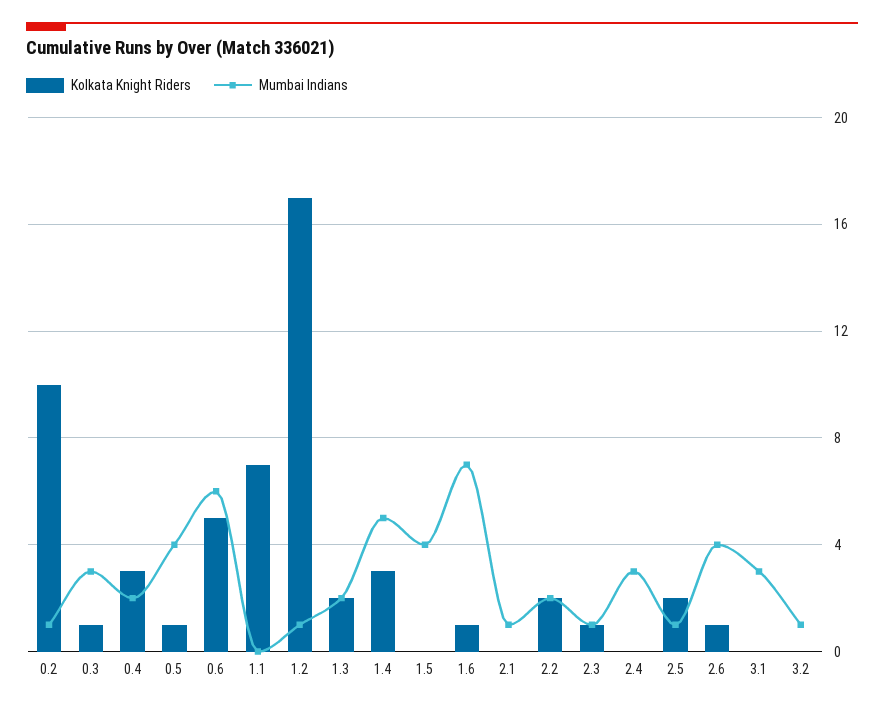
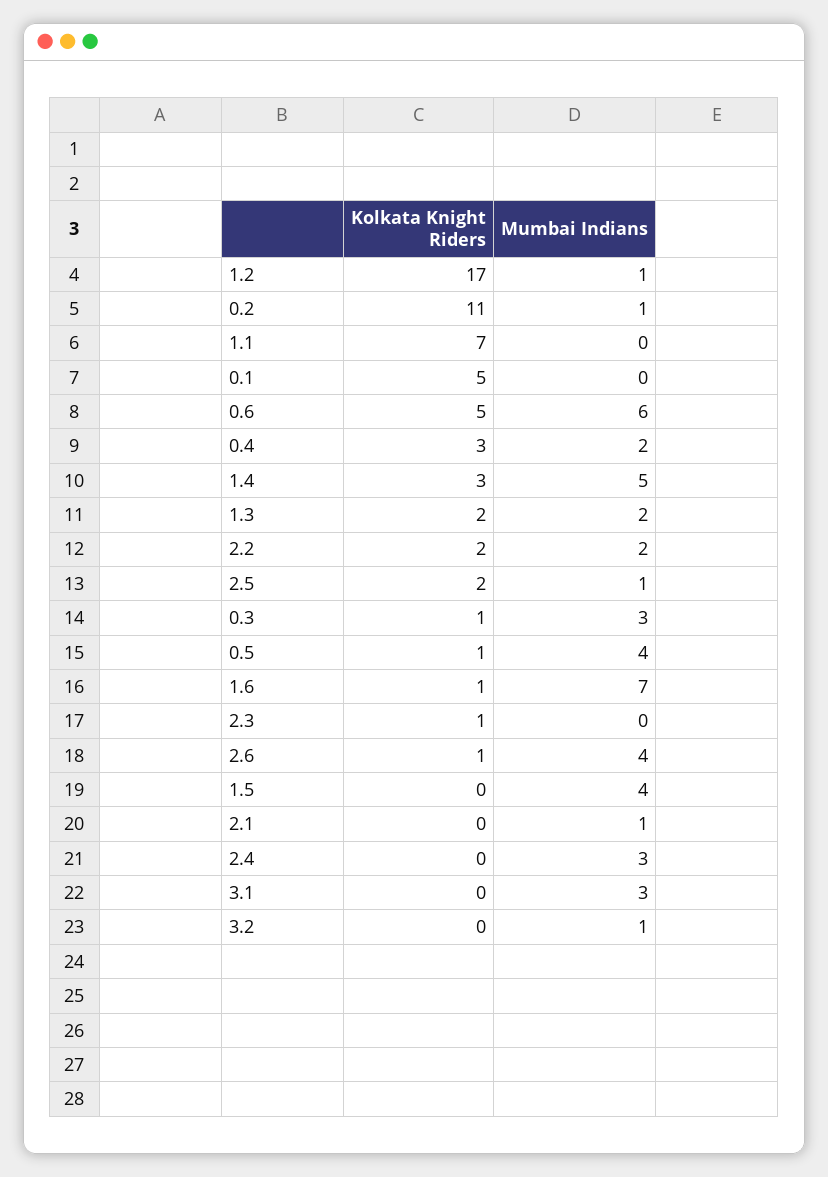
  {
    "Kolkata Knight Riders": {
-     "0.2": 10,
+     "0.2": 11,
      "0.3": 1,
      "0.4": 3,
      "0.5": 1,
      "0.6": 5,
      "1.1": 7,
      "1.2": 17,
      "1.3": 2,
      "1.4": 3,
      "1.5": 0,
      "1.6": 1,
      "2.1": 0,
      "2.2": 2,
      "2.3": 1,
      "2.4": 0,
      "2.5": 2,
      "2.6": 1,
      "3.1": 0,
-     "3.2": 0
+     "3.2": 0,
+     "0.1": 5
    },
    "Mumbai Indians": {
      "0.2": 1,
      "0.3": 3,
      "0.4": 2,
      "0.5": 4,
      "0.6": 6,
      "1.1": 0,
      "1.2": 1,
      "1.3": 2,
      "1.4": 5,
      "1.5": 4,
      "1.6": 7,
      "2.1": 1,
      "2.2": 2,
-     "2.3": 1,
+     "2.3": 0,
      "2.4": 3,
      "2.5": 1,
      "2.6": 4,
      "3.1": 3,
-     "3.2": 1
+     "3.2": 1,
+     "0.1": 0
    }
  }

